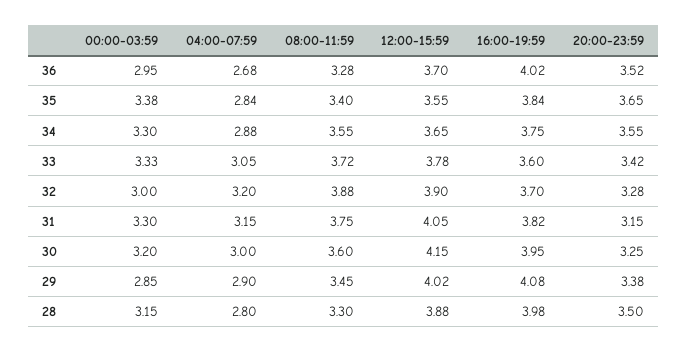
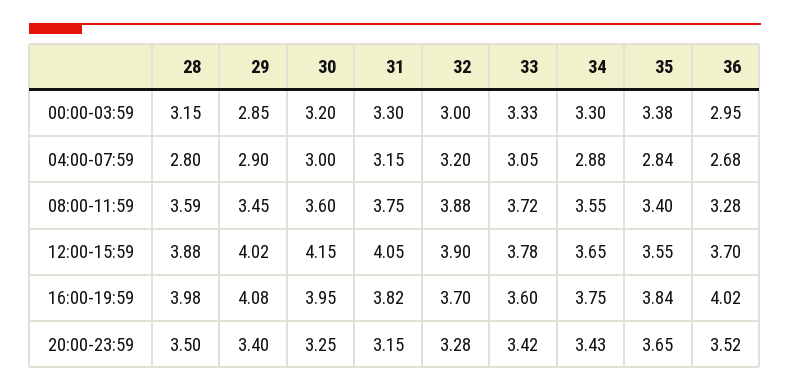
  {
    "00:00-03:59": {
      "36": 2.95,
      "35": 3.38,
      "34": 3.3,
      "33": 3.33,
      "32": 3,
      "31": 3.3,
      "30": 3.2,
      "29": 2.85,
      "28": 3.15
    },
    "04:00-07:59": {
      "36": 2.68,
      "35": 2.84,
      "34": 2.88,
      "33": 3.05,
      "32": 3.2,
      "31": 3.15,
      "30": 3,
      "29": 2.9,
      "28": 2.8
    },
    "08:00-11:59": {
      "36": 3.28,
      "35": 3.4,
      "34": 3.55,
      "33": 3.72,
      "32": 3.88,
      "31": 3.75,
      "30": 3.6,
      "29": 3.45,
-     "28": 3.3
+     "28": 3.59
    },
    "12:00-15:59": {
      "36": 3.7,
      "35": 3.55,
      "34": 3.65,
      "33": 3.78,
      "32": 3.9,
      "31": 4.05,
      "30": 4.15,
      "29": 4.02,
      "28": 3.88
    },
    "16:00-19:59": {
      "36": 4.02,
      "35": 3.84,
      "34": 3.75,
      "33": 3.6,
      "32": 3.7,
      "31": 3.82,
      "30": 3.95,
      "29": 4.08,
      "28": 3.98
    },
    "20:00-23:59": {
      "36": 3.52,
      "35": 3.65,
-     "34": 3.55,
+     "34": 3.43,
      "33": 3.42,
      "32": 3.28,
      "31": 3.15,
      "30": 3.25,
-     "29": 3.38,
+     "29": 3.4,
      "28": 3.5
    }
  }

